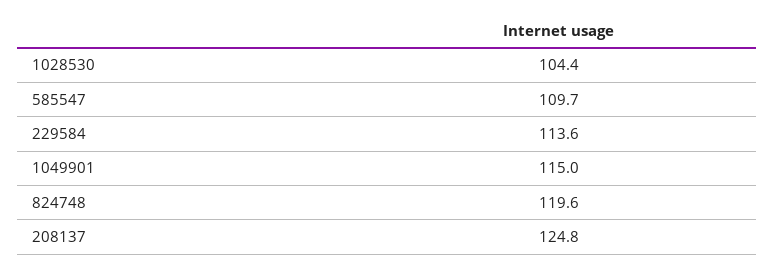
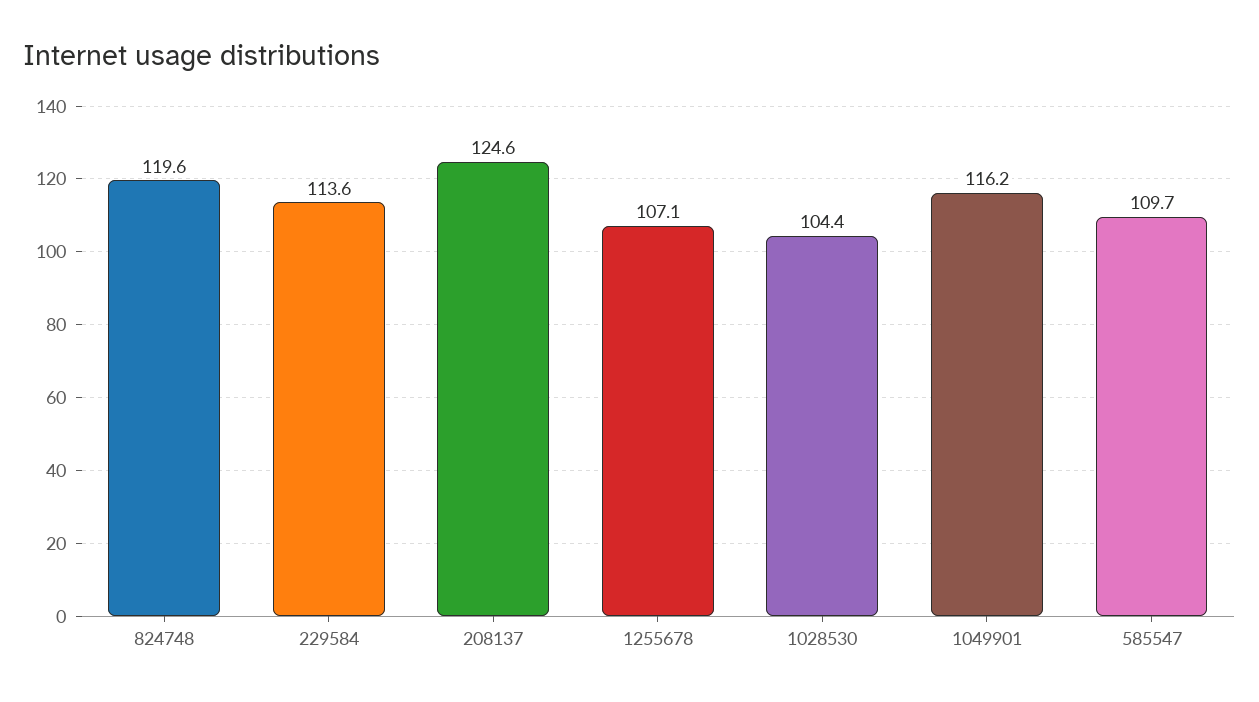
  {
    "1028530": 104.4,
    "585547": 109.7,
    "229584": 113.6,
-   "1049901": 115,
+   "1049901": 116.2,
    "824748": 119.6,
-   "208137": 124.8
+   "208137": 124.6,
+   "1255678": 107.1
  }

